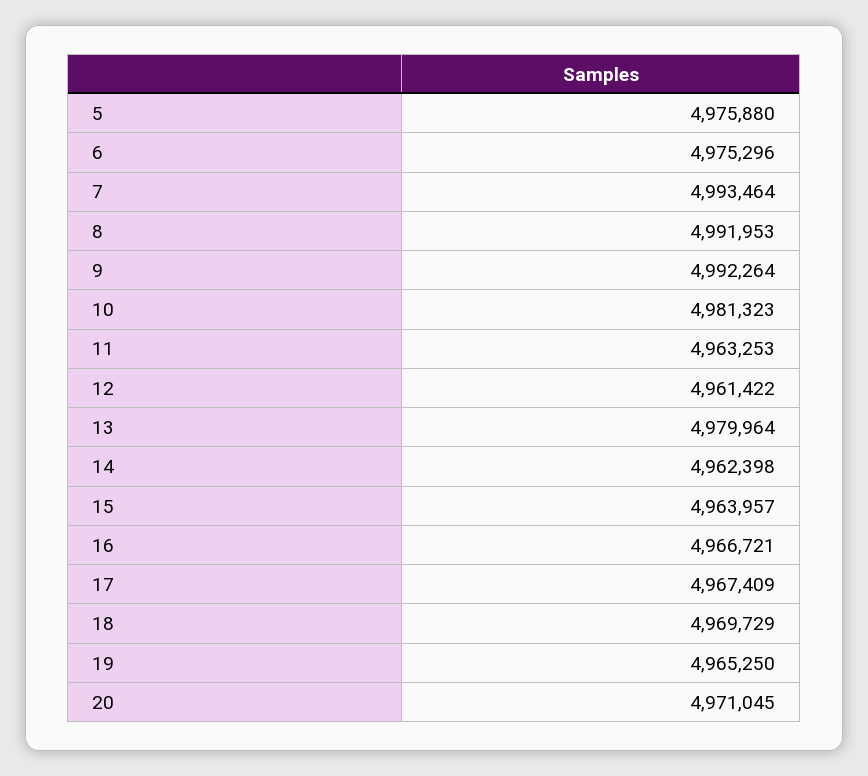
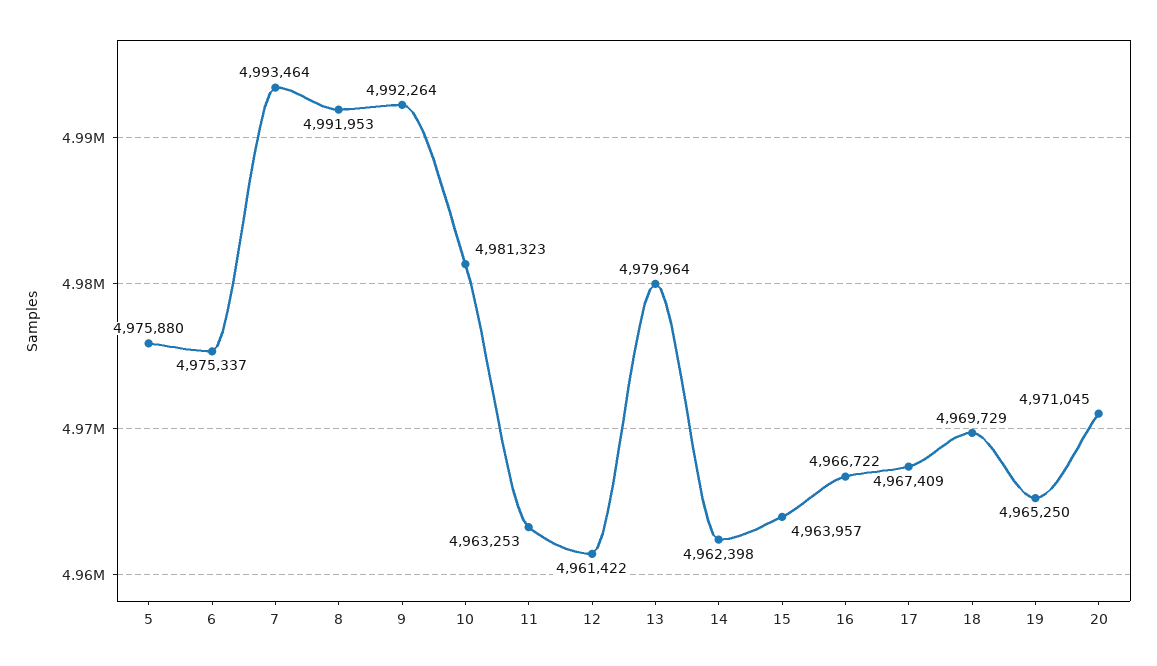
  {
    "5": 4975880,
-   "6": 4975296,
+   "6": 4975337,
    "7": 4993464,
    "8": 4991953,
    "9": 4992264,
    "10": 4981323,
    "11": 4963253,
    "12": 4961422,
    "13": 4979964,
    "14": 4962398,
    "15": 4963957,
-   "16": 4966721,
+   "16": 4966722,
    "17": 4967409,
    "18": 4969729,
    "19": 4965250,
    "20": 4971045
  }

